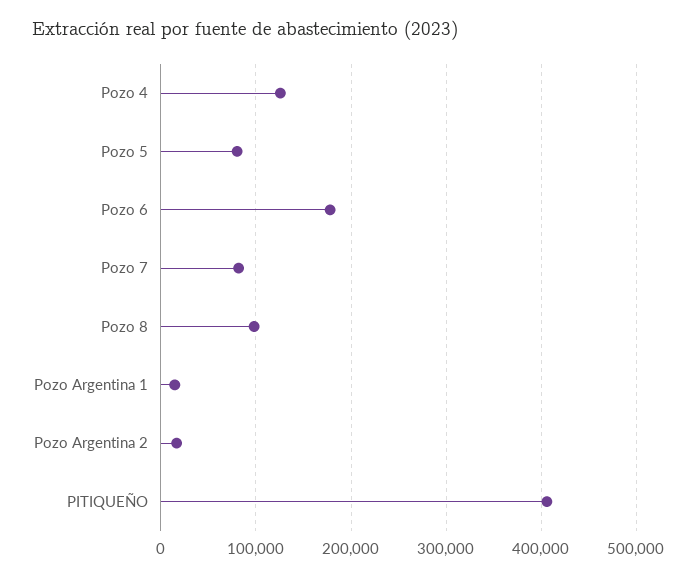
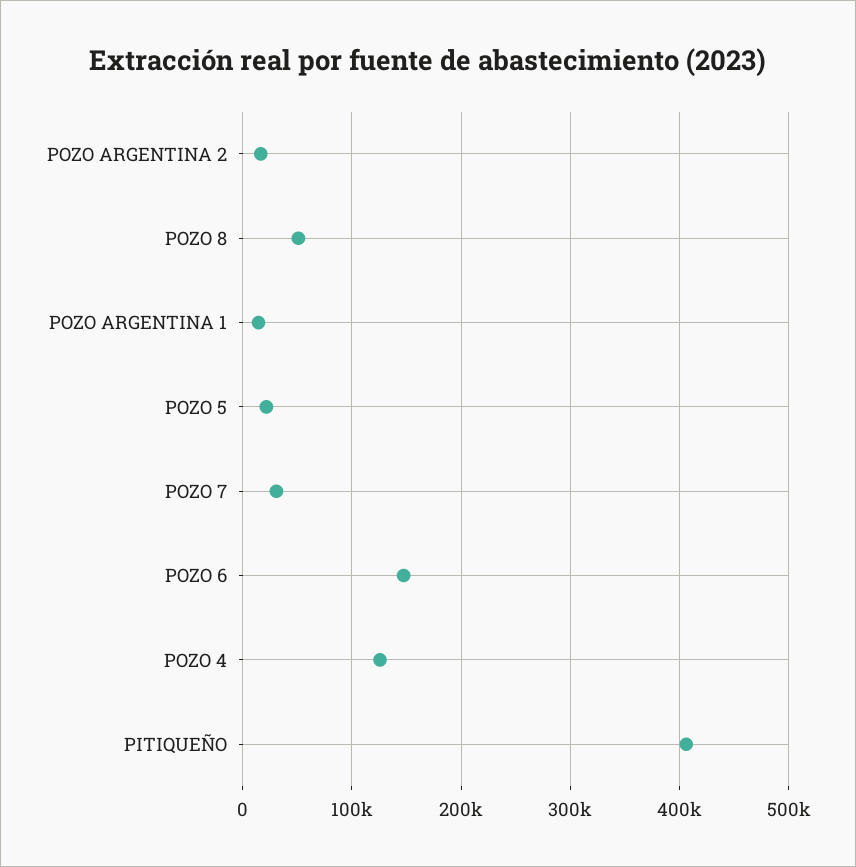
  {
    "Pozo 4": 130000,
-   "Pozo 5": 80000,
+   "Pozo 5": 20000,
-   "Pozo 6": 180000,
+   "Pozo 6": 150000,
-   "Pozo 7": 80000,
+   "Pozo 7": 30000,
-   "Pozo 8": 100000,
+   "Pozo 8": 50000,
    "Pozo Argentina 1": 10000,
    "Pozo Argentina 2": 20000,
    "PITIQUEÑO": 410000
  }

